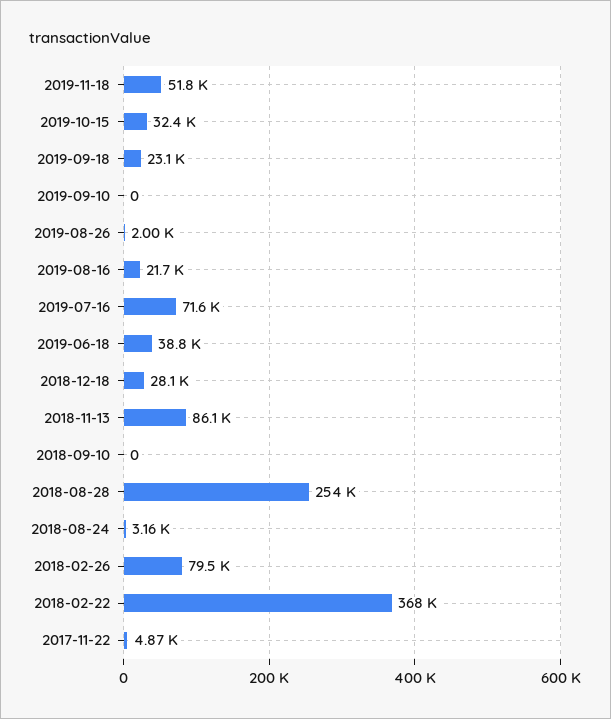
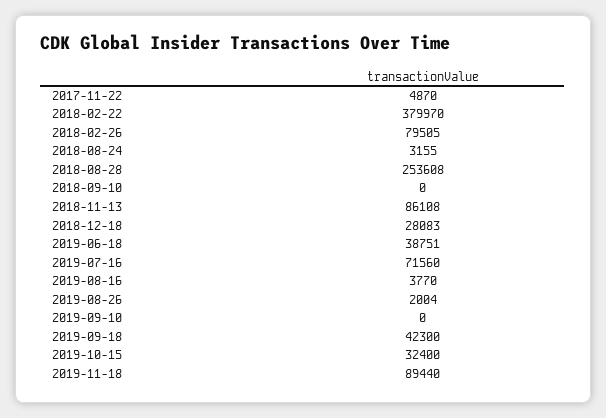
  {
-   "2019-11-18": 51800,
+   "2019-11-18": 89440,
    "2019-10-15": 32400,
-   "2019-09-18": 23100,
+   "2019-09-18": 42300,
    "2019-09-10": 0,
    "2019-08-26": 2004,
-   "2019-08-16": 21700,
+   "2019-08-16": 3770,
    "2019-07-16": 71560,
    "2019-06-18": 38751,
    "2018-12-18": 28083,
    "2018-11-13": 86108,
    "2018-09-10": 0,
    "2018-08-28": 253608,
    "2018-08-24": 3155,
    "2018-02-26": 79505,
-   "2018-02-22": 368000,
+   "2018-02-22": 379970,
    "2017-11-22": 4870
  }

